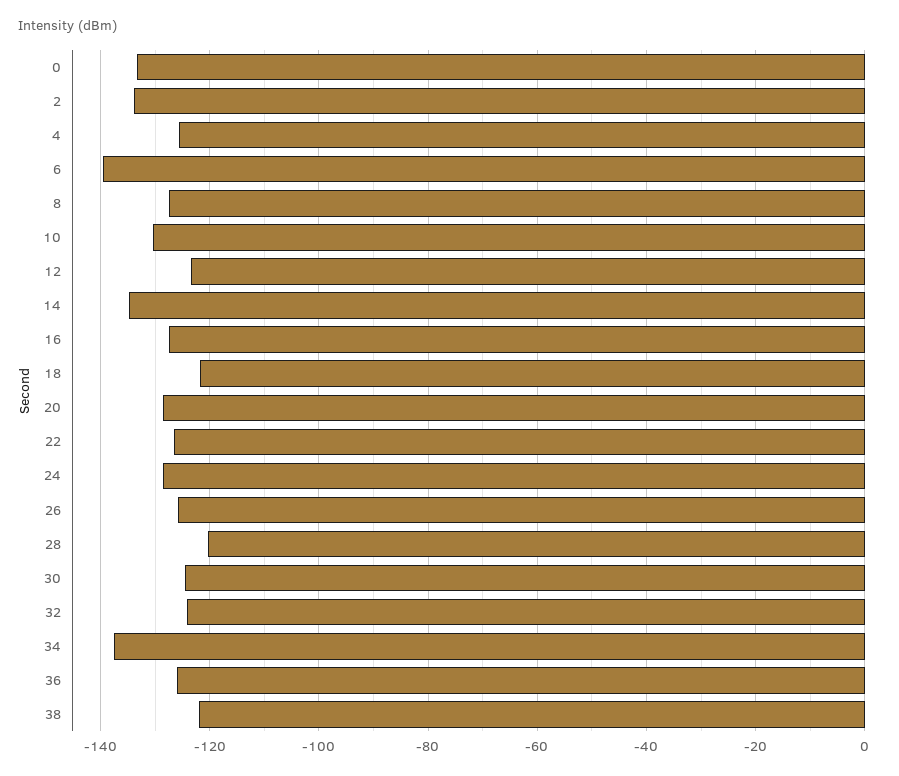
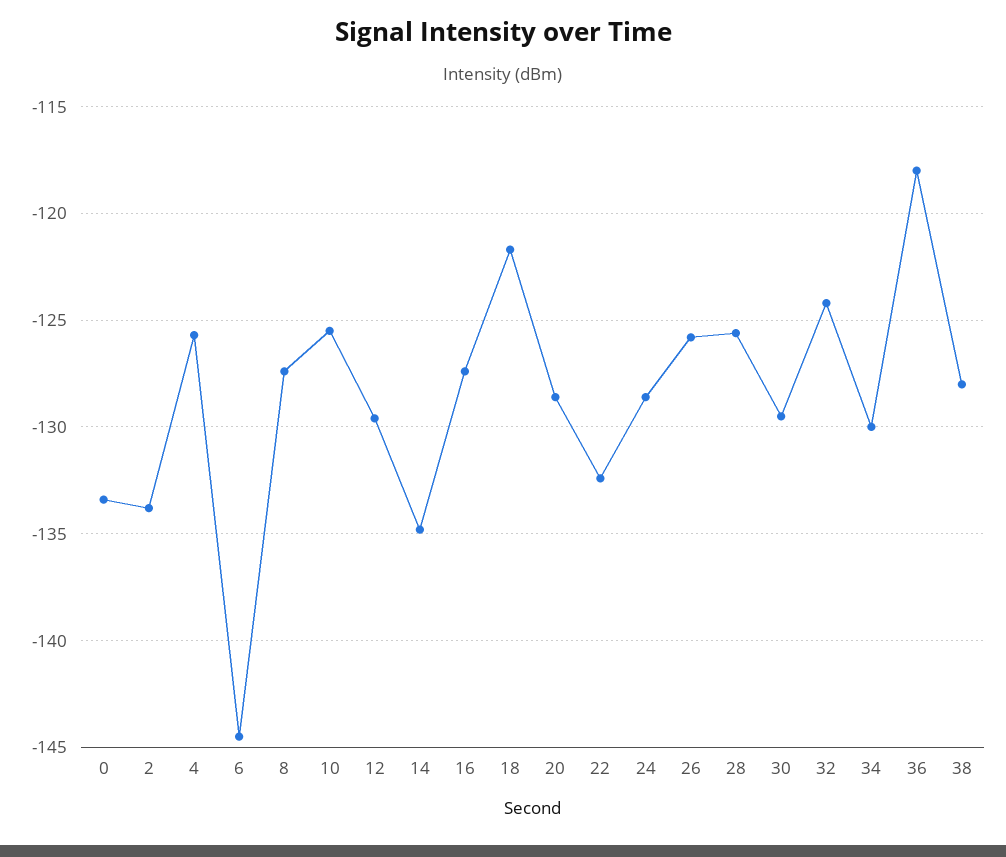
  {
    "0": -133.5,
    "2": -134,
    "4": -125.5,
-   "6": -140,
+   "6": -144.5,
    "8": -127.5,
-   "10": -130,
+   "10": -125.5,
-   "12": -124,
+   "12": -129.5,
    "14": -135,
    "16": -127.5,
    "18": -121.5,
    "20": -128.5,
-   "22": -126,
+   "22": -132.5,
    "24": -128.5,
    "26": -126,
-   "28": -120,
+   "28": -125.5,
-   "30": -124,
+   "30": -129.5,
    "32": -124,
-   "34": -138,
+   "34": -130,
-   "36": -126,
+   "36": -118,
-   "38": -122
+   "38": -128
  }

